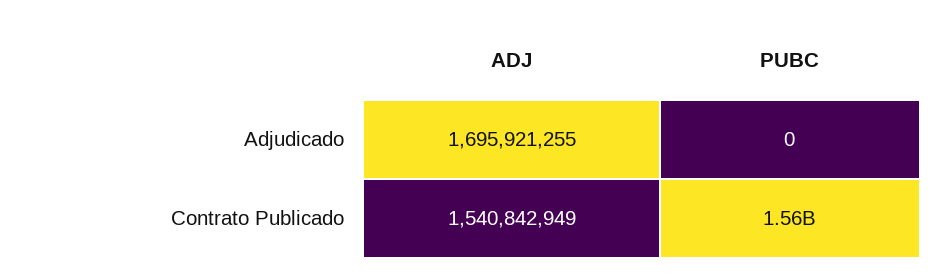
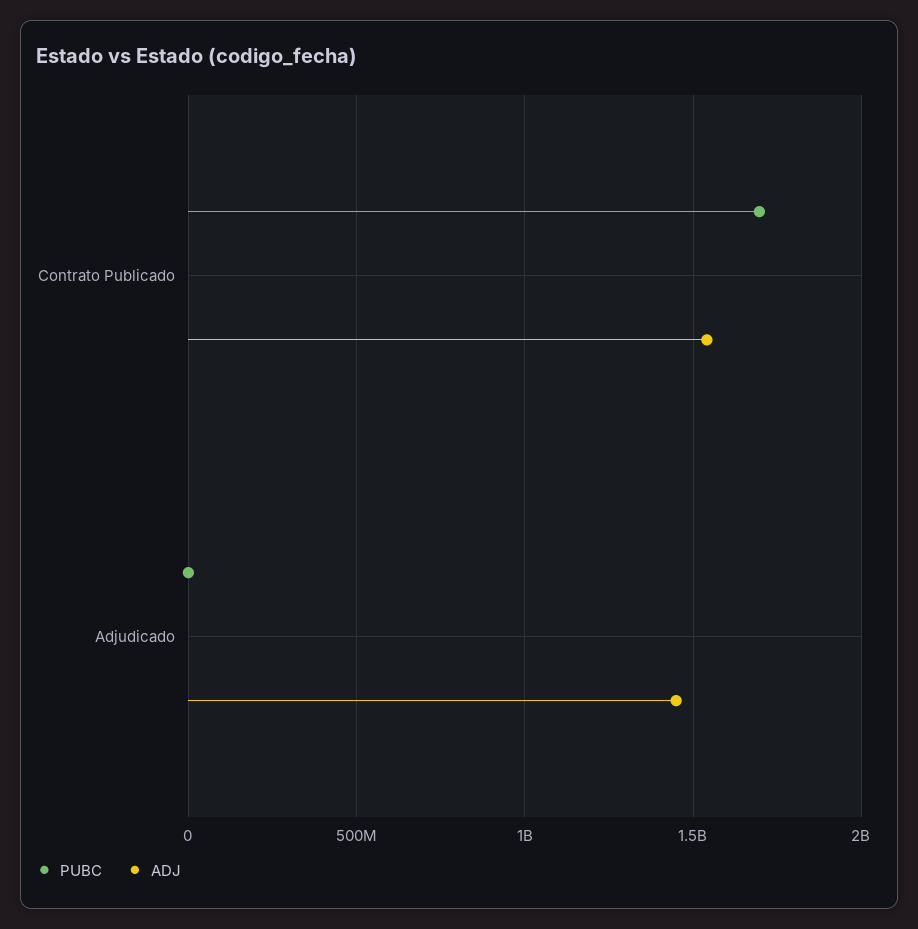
  {
    "ADJ": {
-     "Adjudicado": 1695921255,
+     "Adjudicado": 1450000000,
      "Contrato Publicado": 1540842949
    },
    "PUBC": {
      "Adjudicado": 0,
-     "Contrato Publicado": 1560000000
+     "Contrato Publicado": 1700000000
    }
  }

